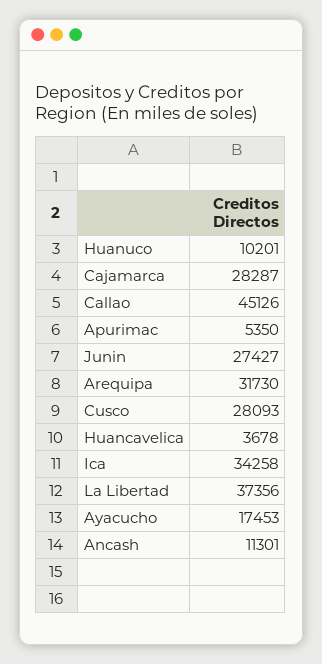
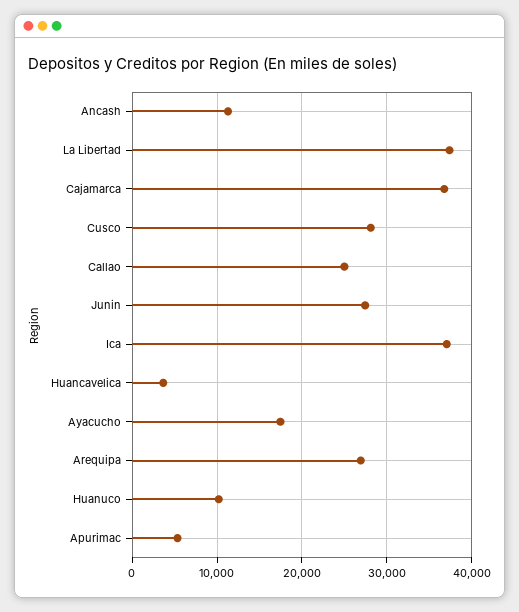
  {
    "Huanuco": 10201,
-   "Cajamarca": 28287,
+   "Cajamarca": 37000,
-   "Callao": 45126,
+   "Callao": 25000,
    "Apurimac": 5350,
    "Junin": 27427,
-   "Arequipa": 31730,
+   "Arequipa": 27000,
    "Cusco": 28093,
    "Huancavelica": 3678,
-   "Ica": 34258,
+   "Ica": 37000,
    "La Libertad": 37356,
    "Ayacucho": 17453,
    "Ancash": 11301
  }

